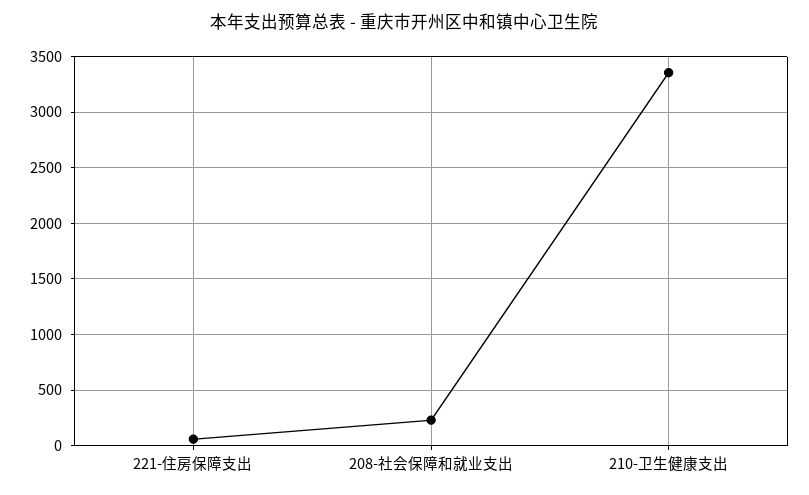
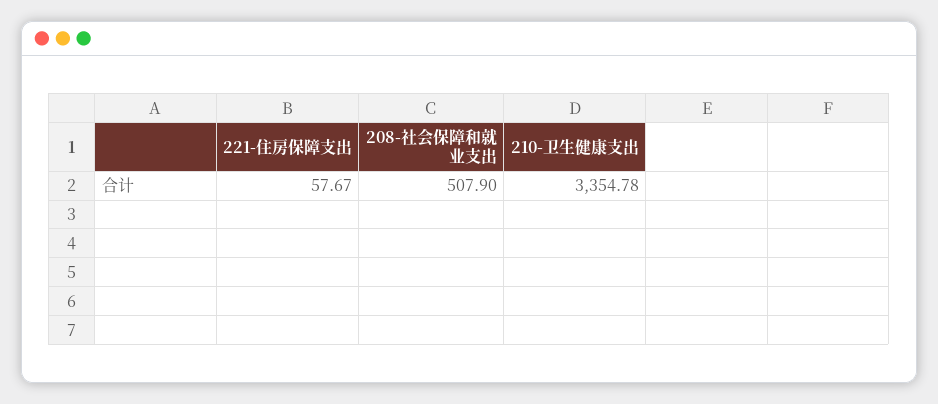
  {
    "221-住房保障支出": 57.67,
-   "208-社会保障和就业支出": 200,
+   "208-社会保障和就业支出": 507.9,
    "210-卫生健康支出": 3354.78
  }

